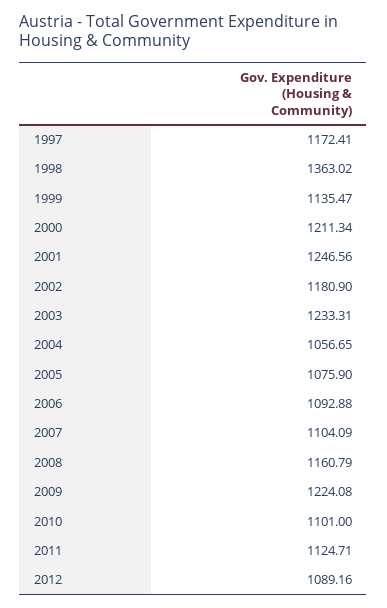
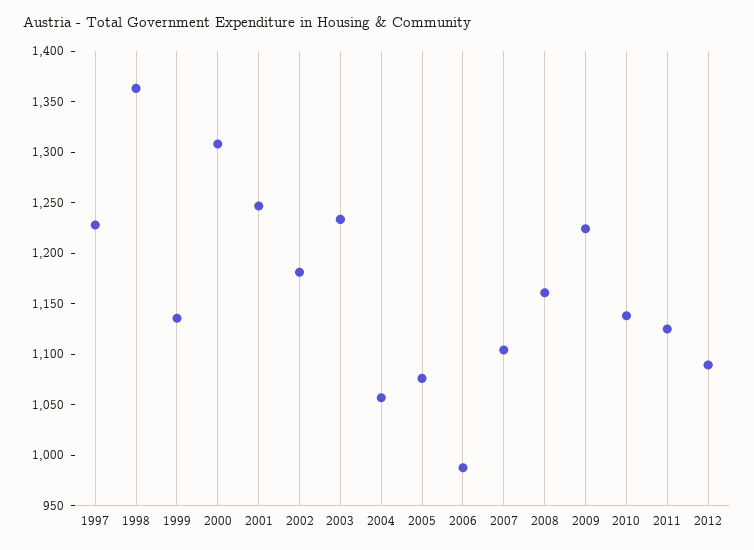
  {
-   "1997": 1172.41,
+   "1997": 1230,
    "1998": 1363.02,
    "1999": 1135.47,
-   "2000": 1211.34,
+   "2000": 1310,
    "2001": 1246.56,
    "2002": 1180.9,
    "2003": 1233.31,
    "2004": 1056.65,
    "2005": 1075.9,
-   "2006": 1092.88,
+   "2006": 990,
    "2007": 1104.09,
    "2008": 1160.79,
    "2009": 1224.08,
-   "2010": 1101,
+   "2010": 1140,
    "2011": 1124.71,
    "2012": 1089.16
  }

